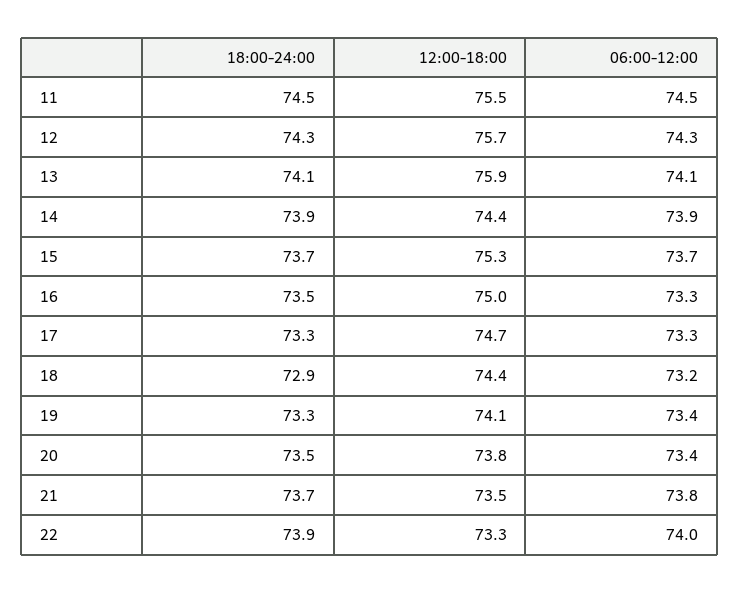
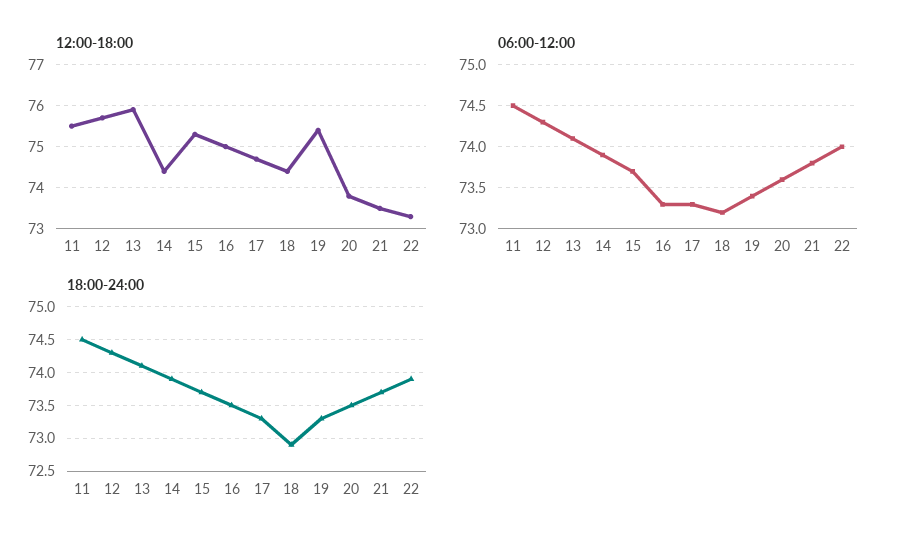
  {
    "18:00-24:00": {
      "11": 74.5,
      "12": 74.3,
      "13": 74.1,
      "14": 73.9,
      "15": 73.7,
      "16": 73.5,
      "17": 73.3,
      "18": 72.9,
      "19": 73.3,
      "20": 73.5,
      "21": 73.7,
      "22": 73.9
    },
    "12:00-18:00": {
      "11": 75.5,
      "12": 75.7,
      "13": 75.9,
      "14": 74.4,
      "15": 75.3,
      "16": 75,
      "17": 74.7,
      "18": 74.4,
-     "19": 74.1,
+     "19": 75.5,
      "20": 73.8,
      "21": 73.5,
      "22": 73.3
    },
    "06:00-12:00": {
      "11": 74.5,
      "12": 74.3,
      "13": 74.1,
      "14": 73.9,
      "15": 73.7,
      "16": 73.3,
      "17": 73.3,
      "18": 73.2,
      "19": 73.4,
-     "20": 73.4,
+     "20": 73.6,
      "21": 73.8,
      "22": 74
    }
  }

